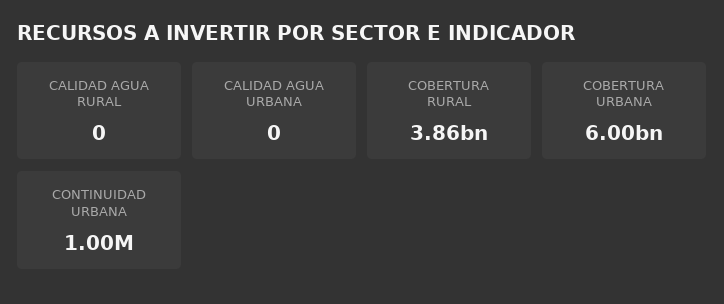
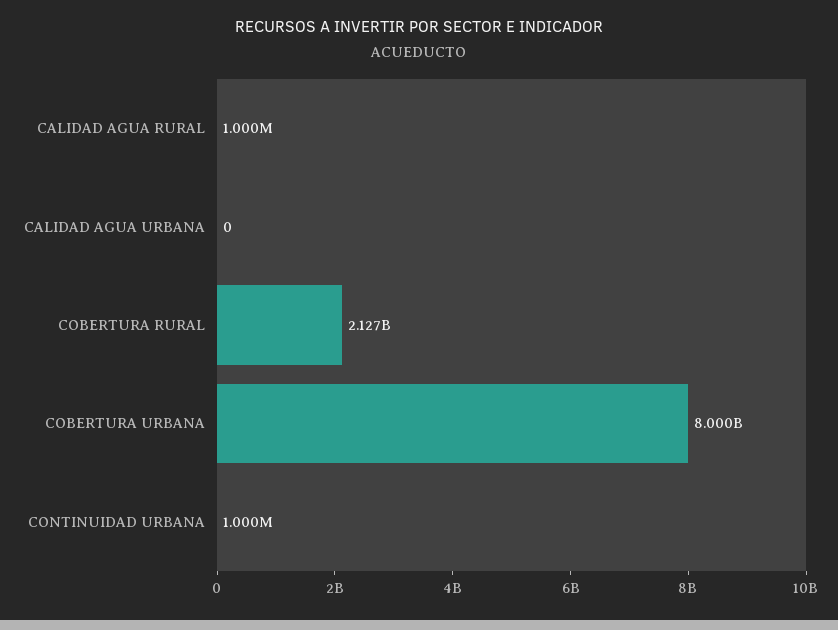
  {
-   "CALIDAD AGUA RURAL": 0,
+   "CALIDAD AGUA RURAL": 1000000,
    "CALIDAD AGUA URBANA": 0,
-   "COBERTURA RURAL": 3860000000,
+   "COBERTURA RURAL": 2127000000,
-   "COBERTURA URBANA": 6000000000,
+   "COBERTURA URBANA": 8000000000,
    "CONTINUIDAD URBANA": 1000000
  }

